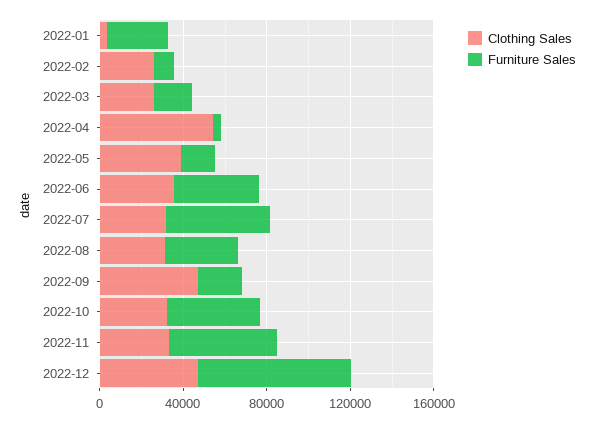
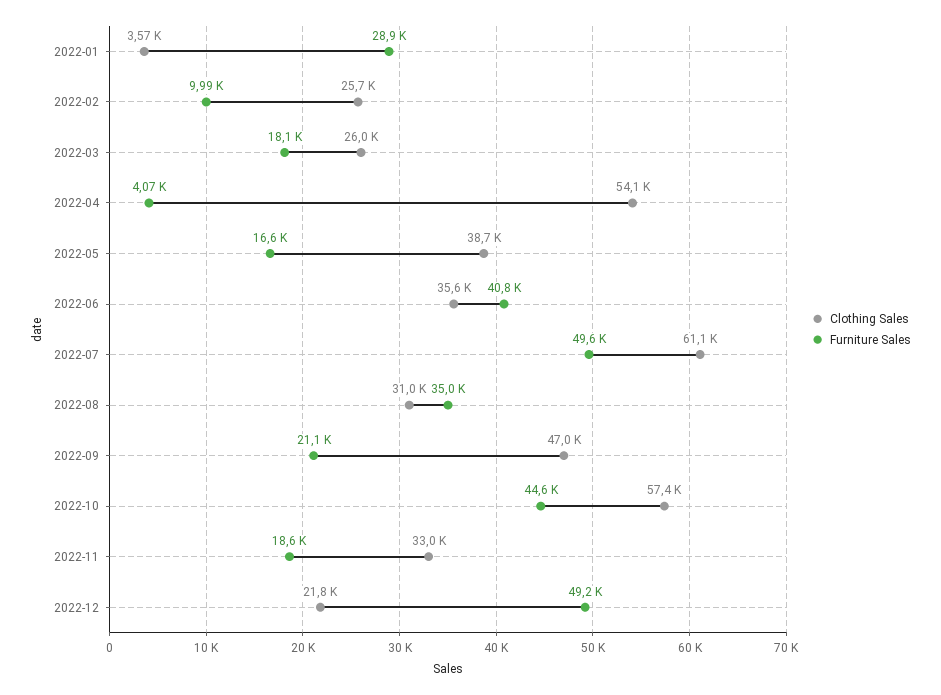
  {
    "Clothing Sales": {
      "2022-01": 3570,
      "2022-02": 25700,
      "2022-03": 26000,
      "2022-04": 54100,
      "2022-05": 38700,
      "2022-06": 35600,
-     "2022-07": 30000,
+     "2022-07": 61100,
      "2022-08": 31000,
      "2022-09": 47000,
-     "2022-10": 30000,
+     "2022-10": 57400,
      "2022-11": 33000,
-     "2022-12": 50000
+     "2022-12": 21800
    },
    "Furniture Sales": {
      "2022-01": 28900,
      "2022-02": 9990,
      "2022-03": 18100,
      "2022-04": 4070,
      "2022-05": 16600,
      "2022-06": 40800,
      "2022-07": 49600,
      "2022-08": 35000,
      "2022-09": 21100,
      "2022-10": 44600,
-     "2022-11": 50000,
+     "2022-11": 18600,
-     "2022-12": 70000
+     "2022-12": 49200
    }
  }

